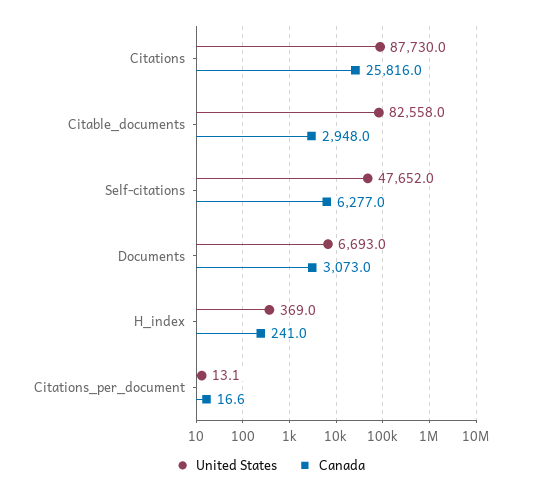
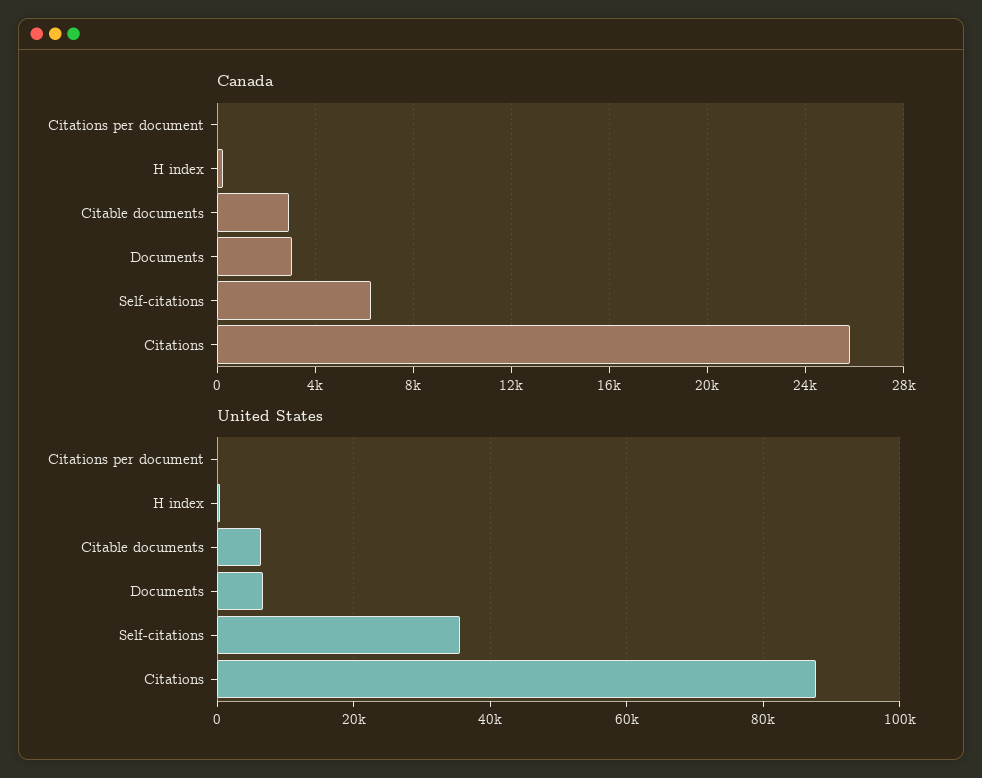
  {
    "United States": {
      "Citations": 87730,
-     "Citable_documents": 82558,
+     "Citable_documents": 6000,
-     "Self-citations": 47652,
+     "Self-citations": 36000,
      "Documents": 6693,
      "H_index": 369,
      "Citations_per_document": 13.1
    },
    "Canada": {
      "Citations": 25816,
      "Citable_documents": 2948,
      "Self-citations": 6277,
      "Documents": 3073,
      "H_index": 241,
      "Citations_per_document": 16.6
    }
  }

